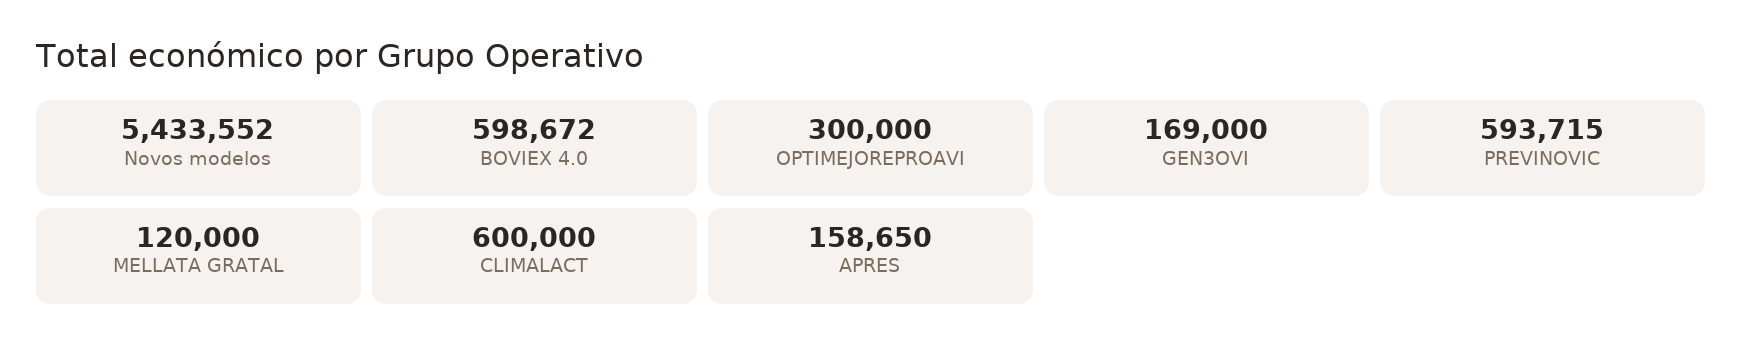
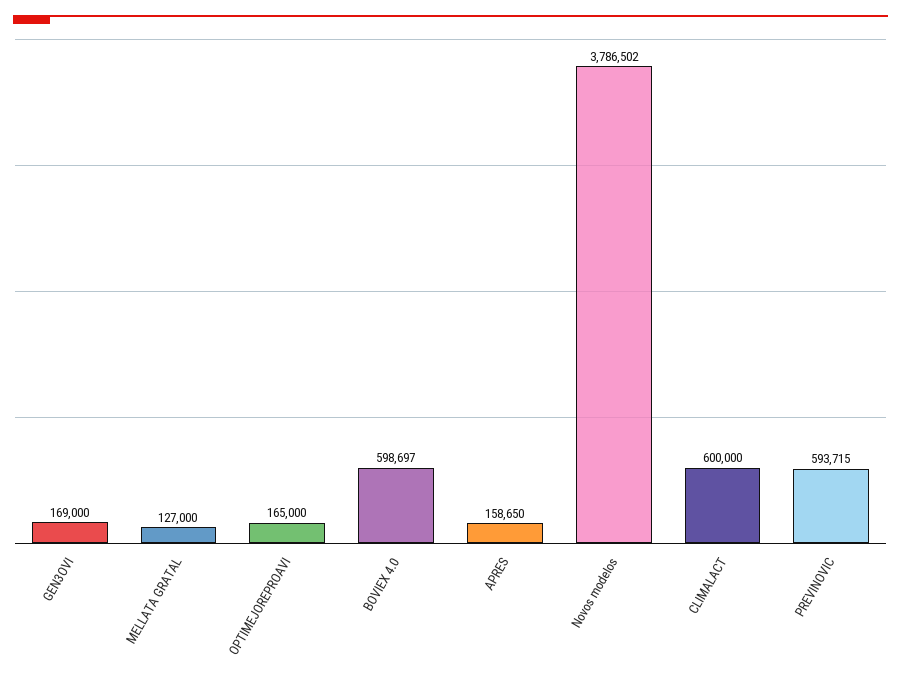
  {
-   "Novos modelos": 5433552,
+   "Novos modelos": 3786502,
-   "BOVIEX 4.0": 598672,
+   "BOVIEX 4.0": 598697,
-   "OPTIMEJOREPROAVI": 300000,
+   "OPTIMEJOREPROAVI": 165000,
    "GEN3OVI": 169000,
    "PREVINOVIC": 593715,
-   "MELLATA GRATAL": 120000,
+   "MELLATA GRATAL": 127000,
    "CLIMALACT": 600000,
    "APRES": 158650
  }

